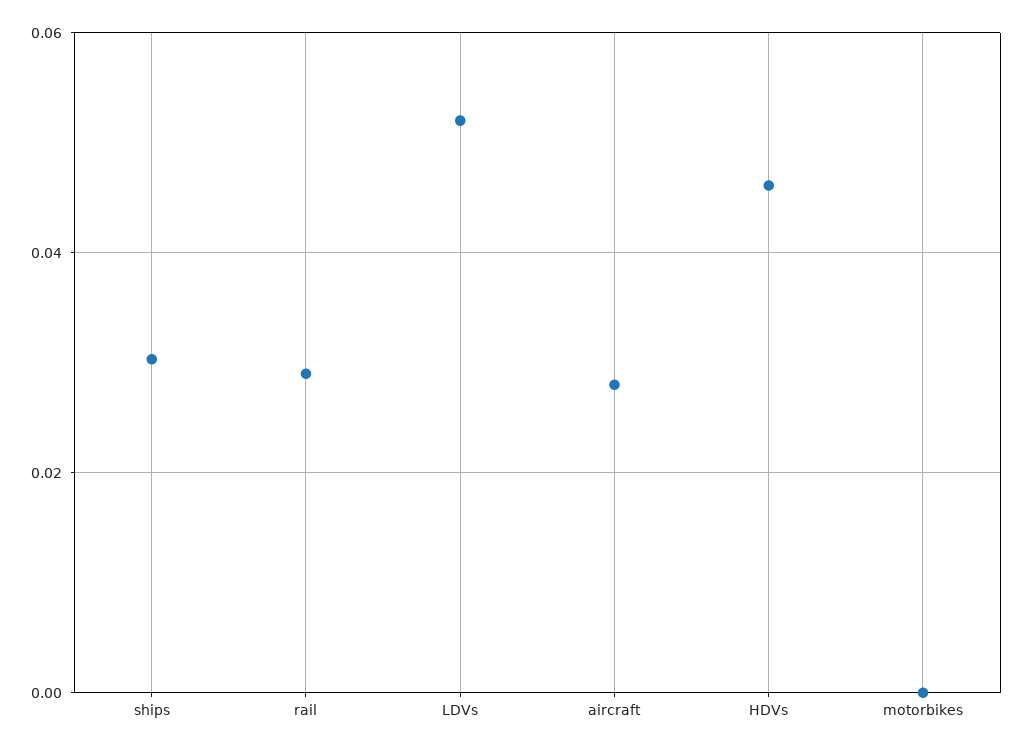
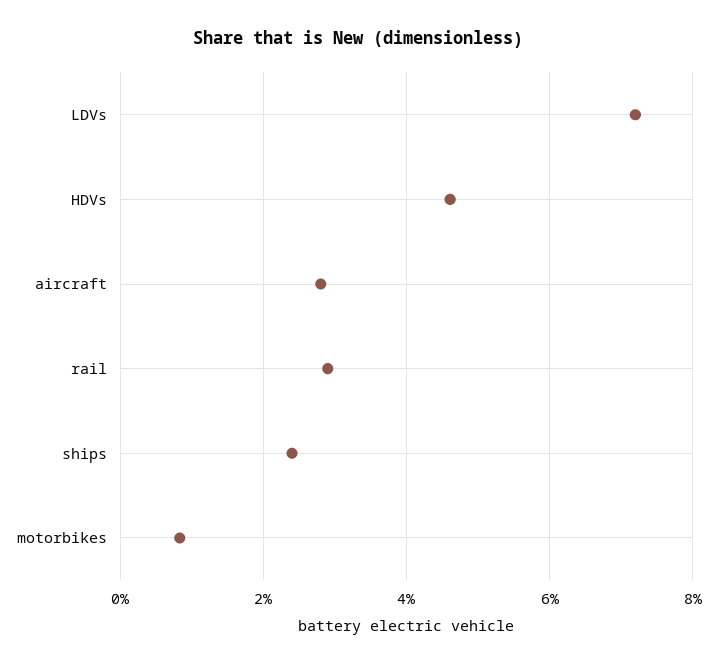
  {
-   "ships": 0.03,
+   "ships": 0.024,
    "rail": 0.03,
-   "LDVs": 0.052,
+   "LDVs": 0.072,
    "aircraft": 0.028,
    "HDVs": 0.046,
-   "motorbikes": 0
+   "motorbikes": 0.008
  }

